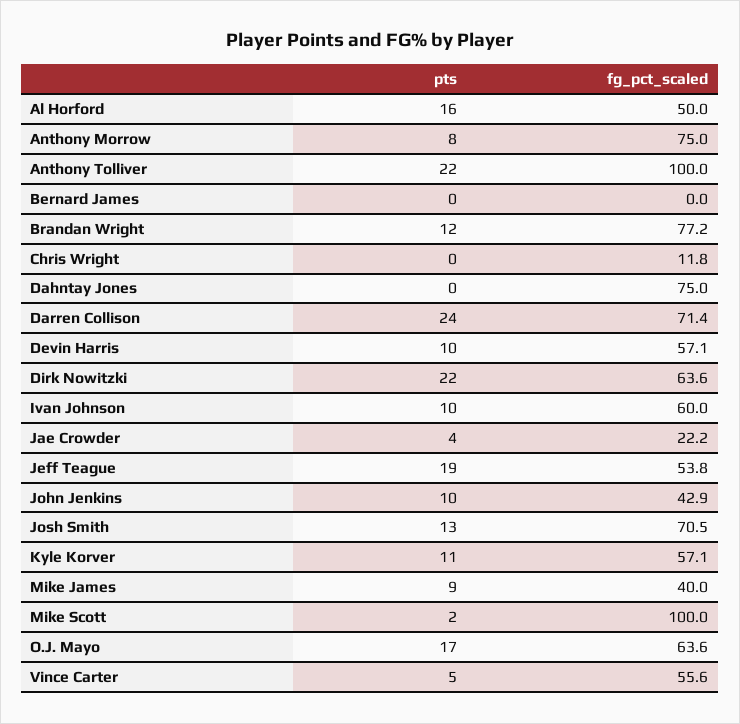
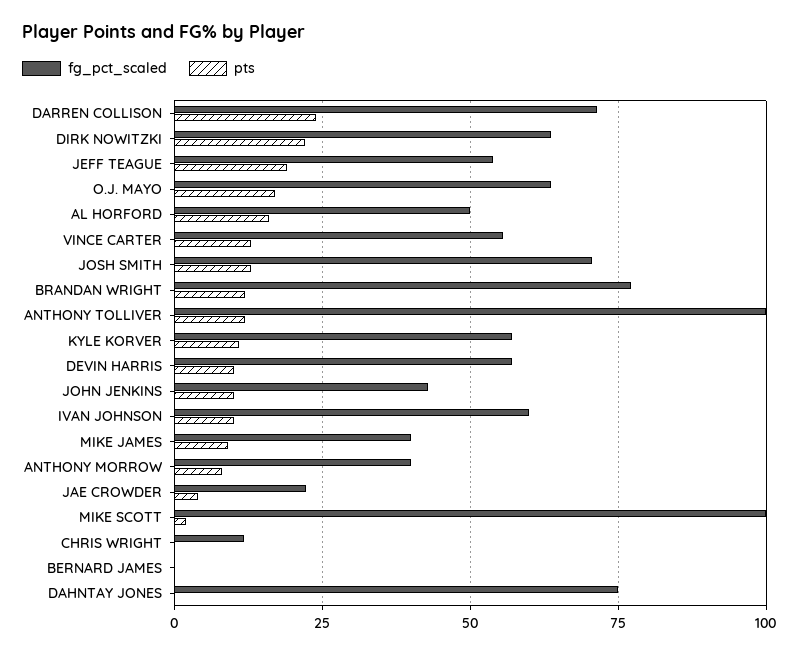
  {
    "pts": {
      "Al Horford": 16,
      "Anthony Morrow": 8,
-     "Anthony Tolliver": 22,
+     "Anthony Tolliver": 12.5,
      "Bernard James": 0,
      "Brandan Wright": 12,
      "Chris Wright": 0,
      "Dahntay Jones": 0,
      "Darren Collison": 24,
      "Devin Harris": 10,
      "Dirk Nowitzki": 22,
      "Ivan Johnson": 10,
      "Jae Crowder": 4,
      "Jeff Teague": 19,
      "John Jenkins": 10,
      "Josh Smith": 13,
      "Kyle Korver": 11,
      "Mike James": 9,
      "Mike Scott": 2,
      "O.J. Mayo": 17,
-     "Vince Carter": 5
+     "Vince Carter": 12.5
    },
    "fg_pct_scaled": {
      "Al Horford": 50,
-     "Anthony Morrow": 75,
+     "Anthony Morrow": 40,
      "Anthony Tolliver": 100,
      "Bernard James": 0,
      "Brandan Wright": 77.2,
      "Chris Wright": 11.8,
      "Dahntay Jones": 75,
      "Darren Collison": 71.4,
      "Devin Harris": 57.1,
      "Dirk Nowitzki": 63.6,
      "Ivan Johnson": 60,
      "Jae Crowder": 22.2,
      "Jeff Teague": 53.8,
      "John Jenkins": 42.9,
      "Josh Smith": 70.5,
      "Kyle Korver": 57.1,
      "Mike James": 40,
      "Mike Scott": 100,
      "O.J. Mayo": 63.6,
      "Vince Carter": 55.6
    }
  }

